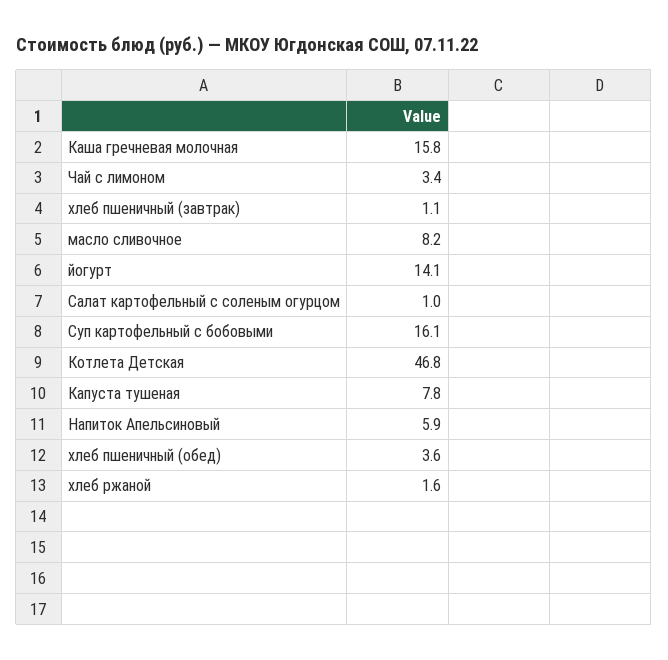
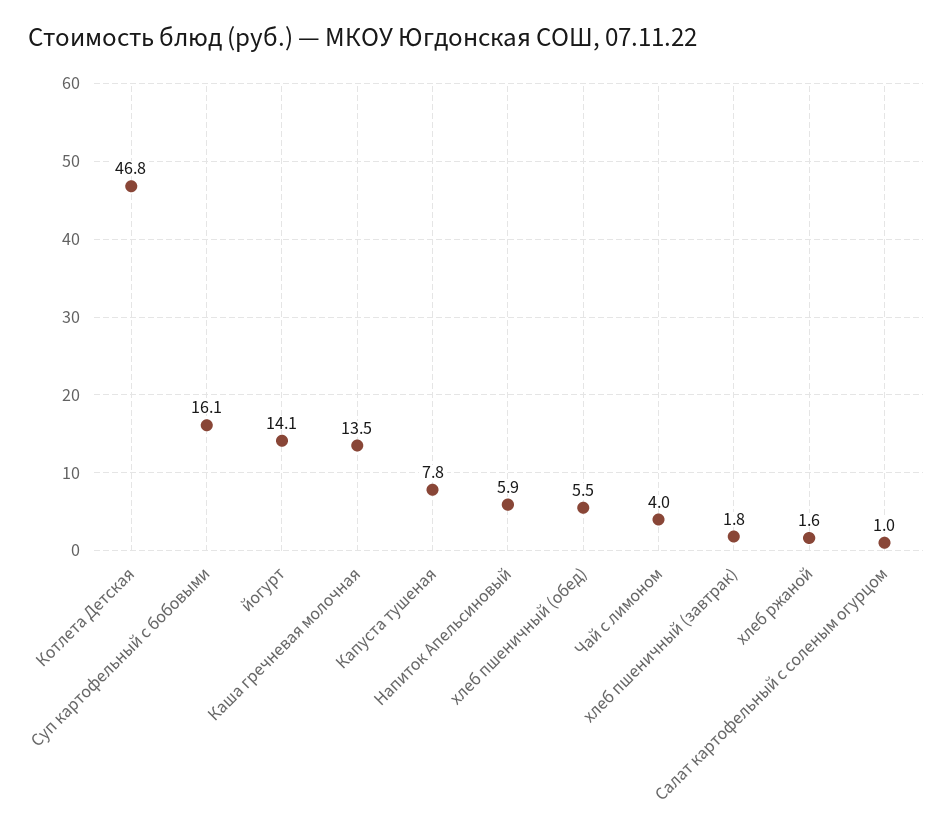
  {
-   "Каша гречневая молочная": 15.8,
+   "Каша гречневая молочная": 13.5,
-   "Чай с лимоном": 3.4,
+   "Чай с лимоном": 4,
-   "хлеб пшеничный (завтрак)": 1.1,
+   "хлеб пшеничный (завтрак)": 1.8,
-   "масло сливочное": 8.2,
    "йогурт": 14.1,
    "Салат картофельный с соленым огурцом": 1,
    "Суп картофельный с бобовыми": 16.1,
    "Котлета Детская": 46.8,
    "Капуста тушеная": 7.8,
    "Напиток Апельсиновый": 5.9,
-   "хлеб пшеничный (обед)": 3.6,
+   "хлеб пшеничный (обед)": 5.5,
    "хлеб ржаной": 1.6
  }

